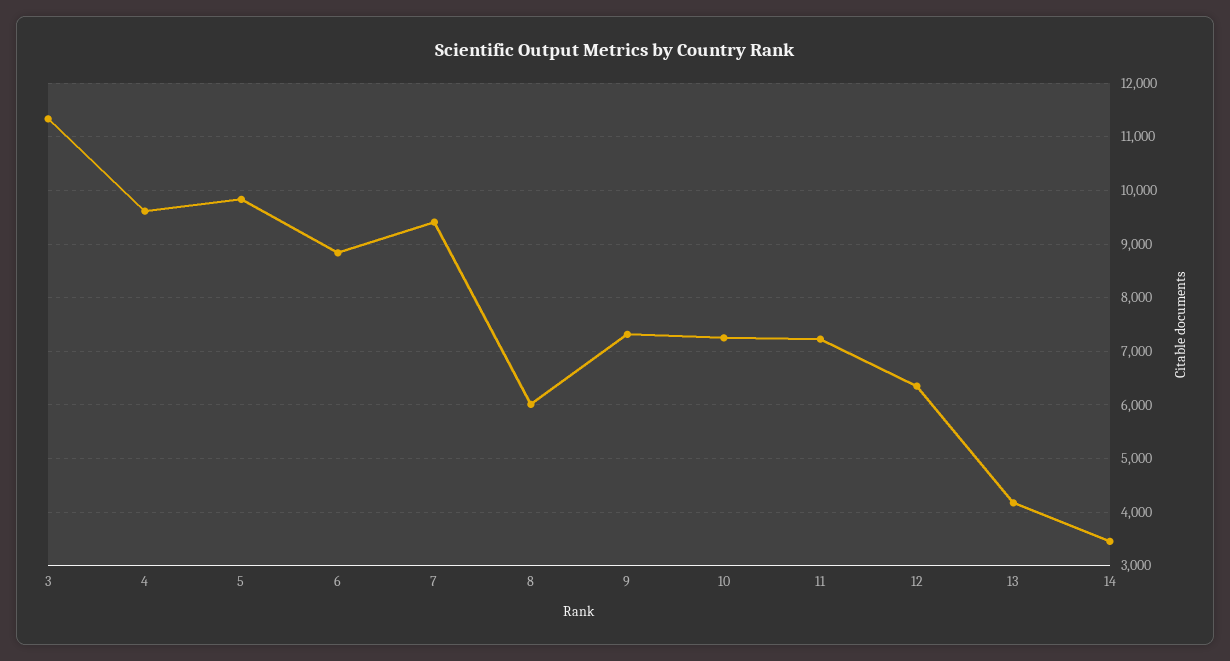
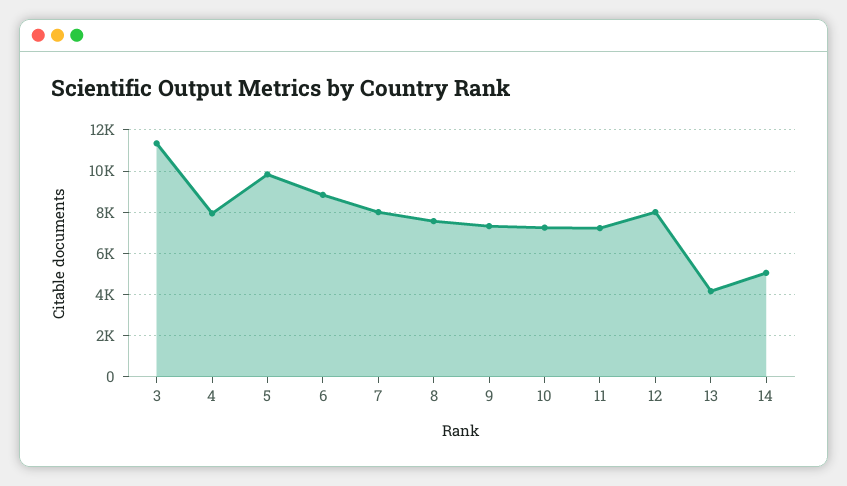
  {
    "3": 11400,
-   "4": 9600,
+   "4": 8000,
    "5": 9800,
    "6": 8800,
-   "7": 9400,
+   "7": 8000,
-   "8": 6000,
+   "8": 7500,
    "9": 7400,
    "10": 7200,
    "11": 7200,
-   "12": 6400,
+   "12": 8000,
    "13": 4200,
-   "14": 3400
+   "14": 5000
  }

